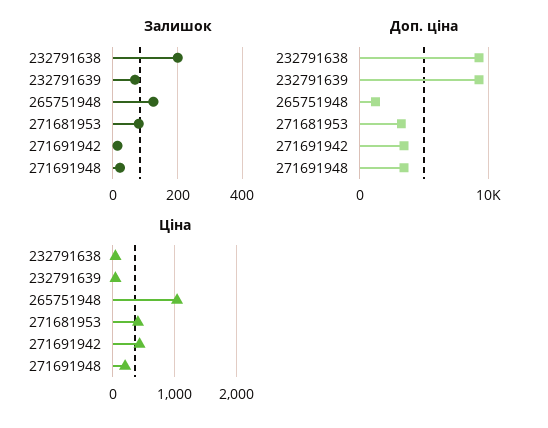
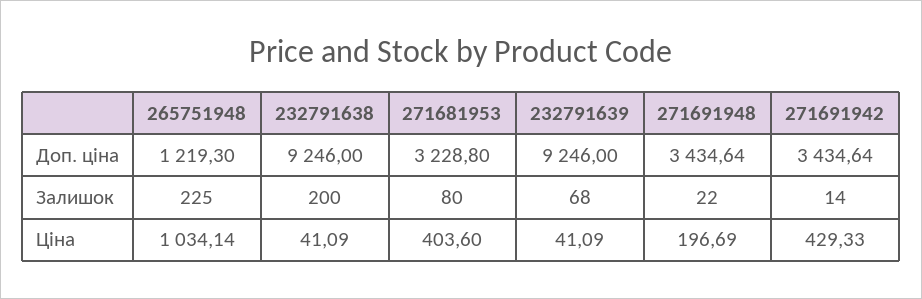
  {
    "Залишок": {
      "232791638": 200,
      "232791639": 68,
-     "265751948": 120,
+     "265751948": 225,
      "271681953": 80,
      "271691942": 14,
      "271691948": 22
    },
    "Доп. ціна": {
      "232791638": 9246,
      "232791639": 9246,
      "265751948": 1219.3,
      "271681953": 3228.8,
      "271691942": 3434.64,
      "271691948": 3434.64
    },
    "Ціна": {
      "232791638": 41.09,
      "232791639": 41.09,
      "265751948": 1034.14,
      "271681953": 403.6,
      "271691942": 429.33,
      "271691948": 196.69
    }
  }

